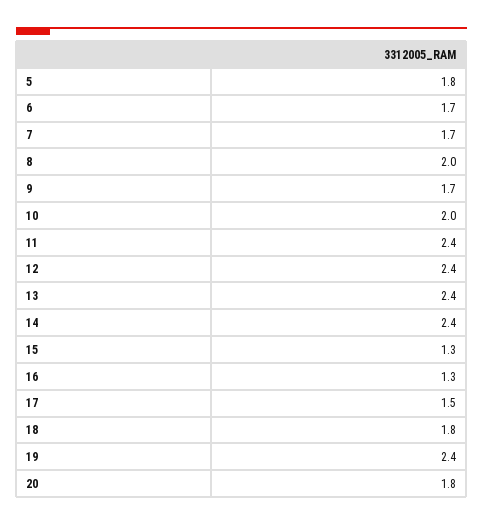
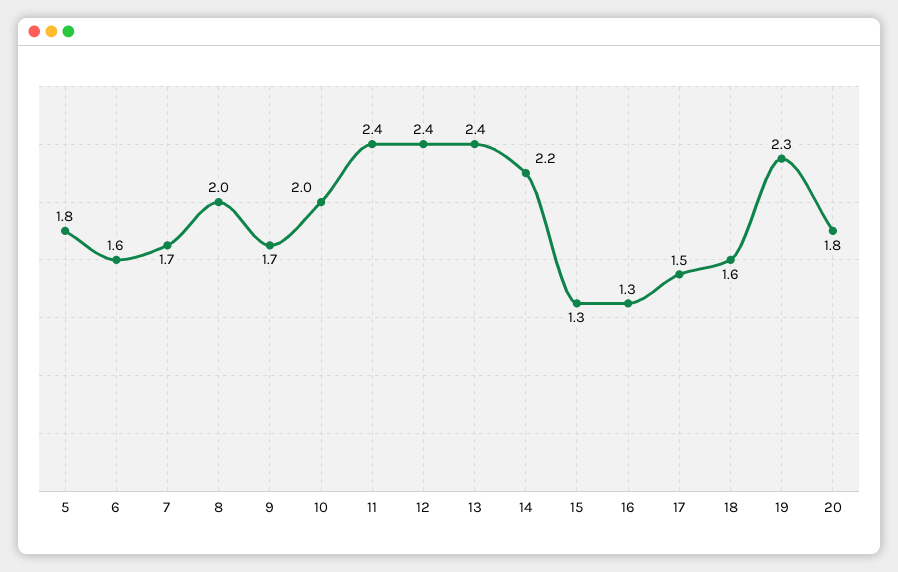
  {
    "5": 1.8,
-   "6": 1.7,
+   "6": 1.6,
    "7": 1.7,
    "8": 2,
    "9": 1.7,
    "10": 2,
    "11": 2.4,
    "12": 2.4,
    "13": 2.4,
-   "14": 2.4,
+   "14": 2.2,
    "15": 1.3,
    "16": 1.3,
    "17": 1.5,
-   "18": 1.8,
+   "18": 1.6,
-   "19": 2.4,
+   "19": 2.3,
    "20": 1.8
  }

